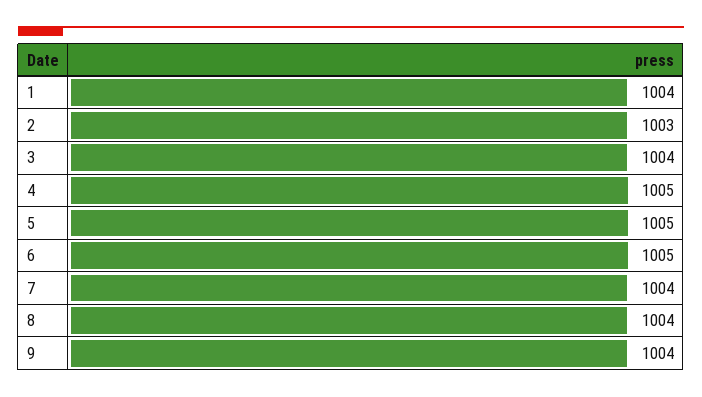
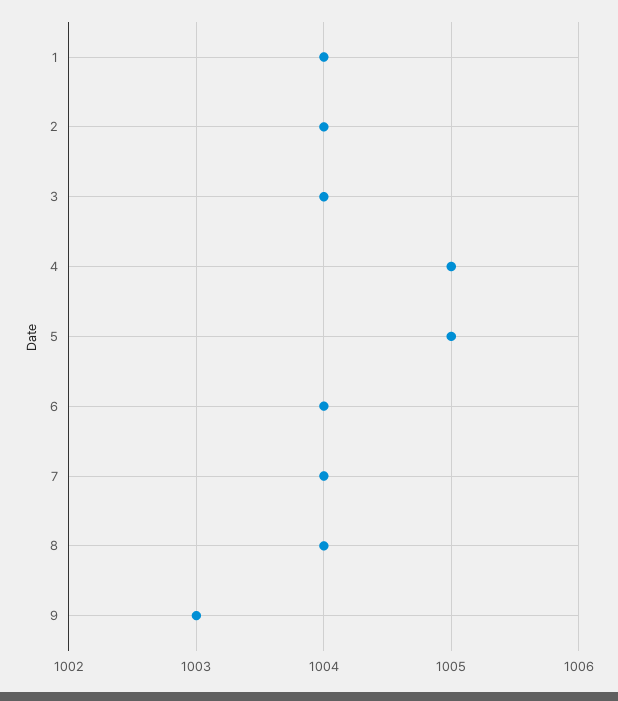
  {
    "1": 1004,
-   "2": 1003,
+   "2": 1004,
    "3": 1004,
    "4": 1005,
    "5": 1005,
-   "6": 1005,
+   "6": 1004,
    "7": 1004,
    "8": 1004,
-   "9": 1004
+   "9": 1003
  }

